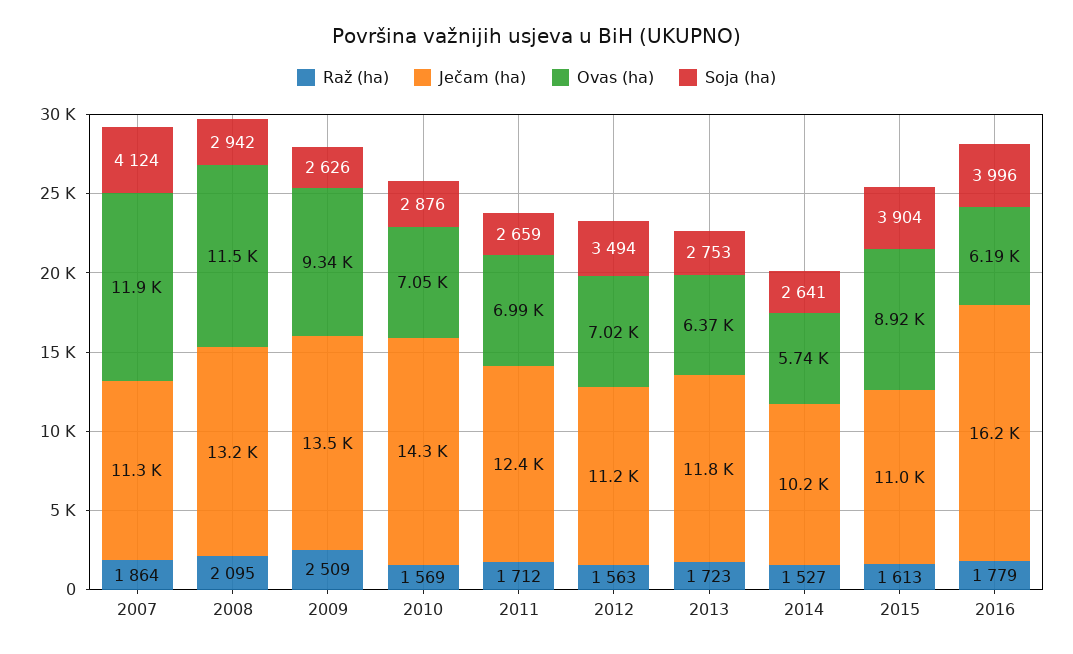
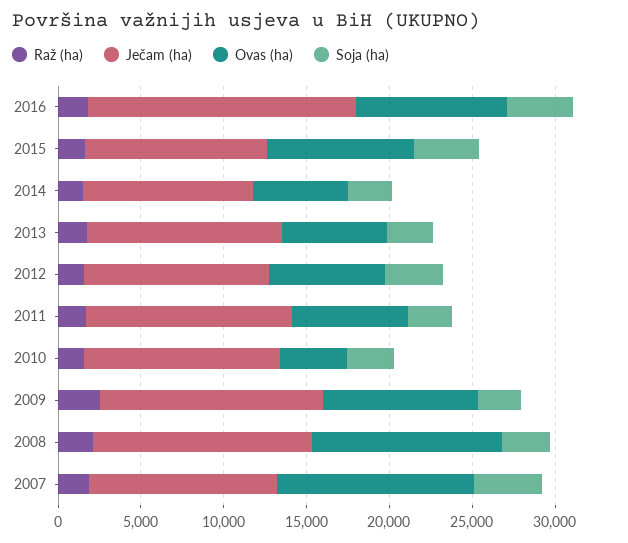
  {
    "Raž (ha)": {
      "2007": 1864,
      "2008": 2095,
      "2009": 2509,
      "2010": 1569,
      "2011": 1712,
      "2012": 1563,
      "2013": 1723,
      "2014": 1527,
      "2015": 1613,
      "2016": 1779
    },
    "Ječam (ha)": {
      "2007": 11300,
      "2008": 13200,
      "2009": 13500,
-     "2010": 14300,
+     "2010": 12000,
      "2011": 12400,
      "2012": 11200,
      "2013": 11800,
      "2014": 10200,
      "2015": 11000,
      "2016": 16200
    },
    "Ovas (ha)": {
      "2007": 11900,
      "2008": 11500,
      "2009": 9340,
-     "2010": 7050,
+     "2010": 4000,
      "2011": 6990,
      "2012": 7020,
      "2013": 6370,
      "2014": 5740,
      "2015": 8920,
-     "2016": 6190
+     "2016": 9000
    },
    "Soja (ha)": {
      "2007": 4124,
      "2008": 2942,
      "2009": 2626,
      "2010": 2876,
      "2011": 2659,
      "2012": 3494,
      "2013": 2753,
      "2014": 2641,
      "2015": 3904,
      "2016": 3996
    }
  }

